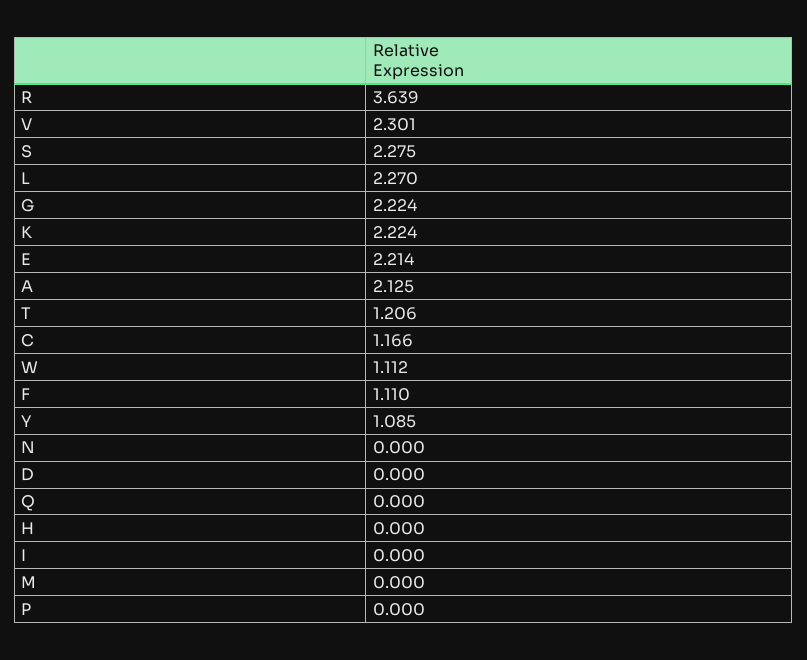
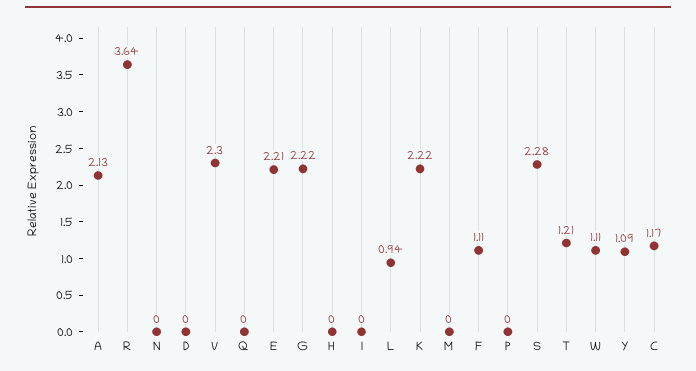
  {
    "R": 3.639,
    "V": 2.301,
    "S": 2.275,
-   "L": 2.27,
+   "L": 0.94,
    "G": 2.224,
    "K": 2.224,
    "E": 2.214,
    "A": 2.125,
    "T": 1.206,
    "C": 1.166,
    "W": 1.112,
    "F": 1.11,
    "Y": 1.085,
    "N": 0,
    "D": 0,
    "Q": 0,
    "H": 0,
    "I": 0,
    "M": 0,
    "P": 0
  }

